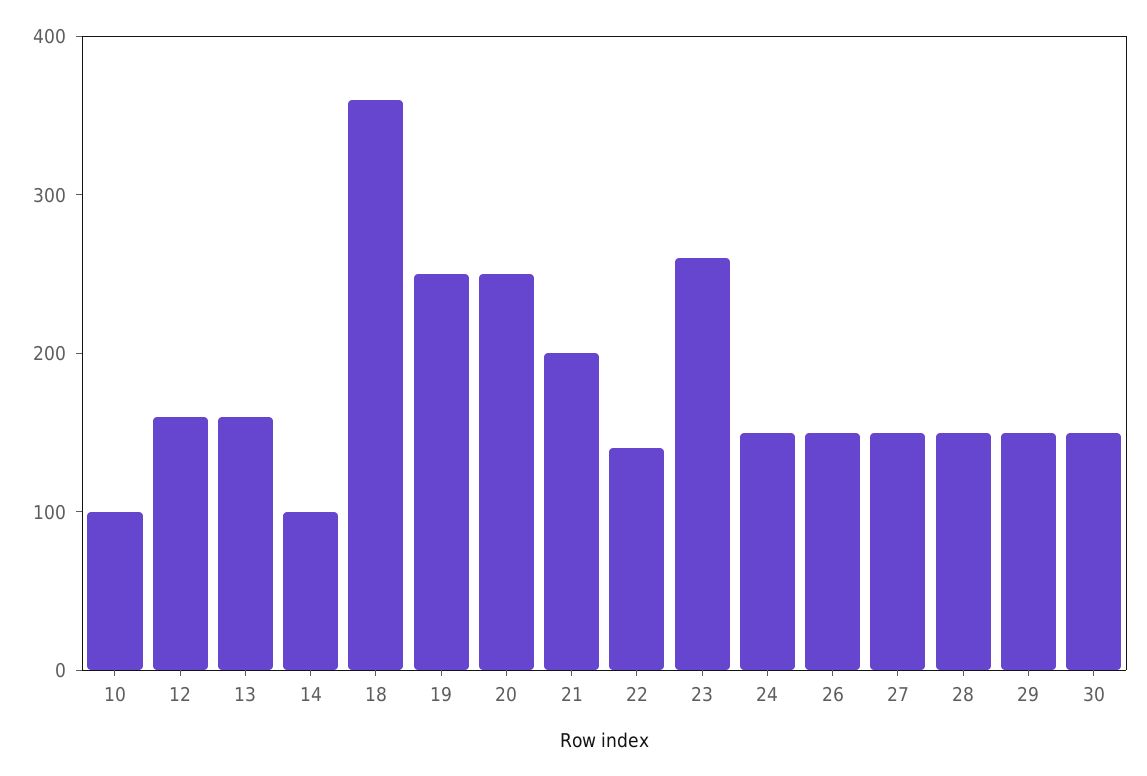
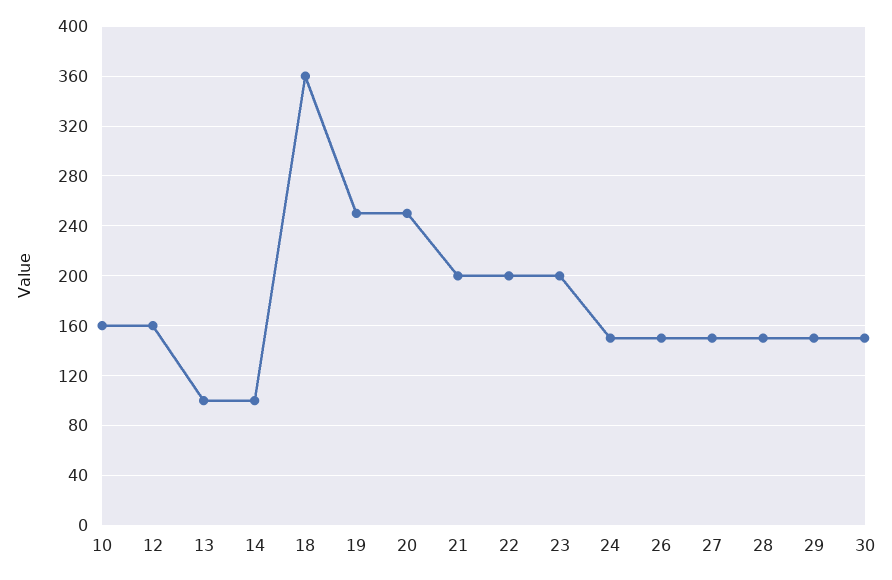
  {
-   "10": 100,
+   "10": 160,
    "12": 160,
-   "13": 160,
+   "13": 100,
    "14": 100,
    "18": 360,
    "19": 250,
    "20": 250,
    "21": 200,
-   "22": 140,
+   "22": 200,
-   "23": 260,
+   "23": 200,
    "24": 150,
    "26": 150,
    "27": 150,
    "28": 150,
    "29": 150,
    "30": 150
  }

